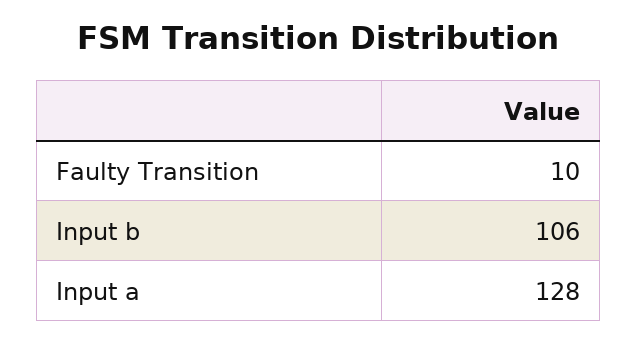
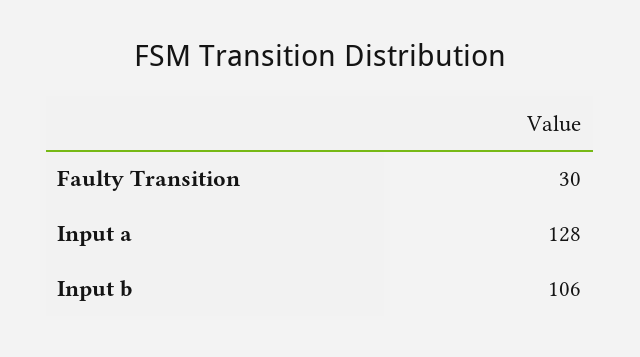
  {
-   "Faulty Transition": 10,
+   "Faulty Transition": 30,
    "Input b": 106,
    "Input a": 128
  }

